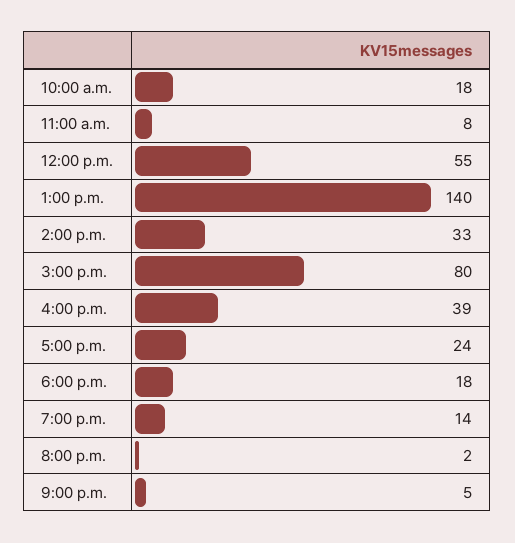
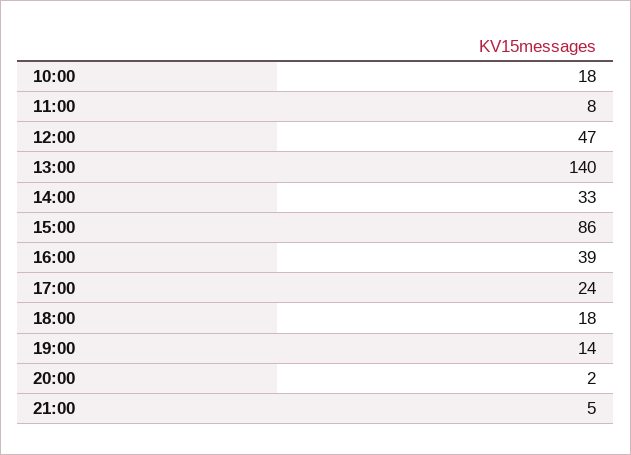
  {
    "10:00 a.m.": 18,
    "11:00 a.m.": 8,
-   "12:00 p.m.": 55,
+   "12:00 p.m.": 47,
    "1:00 p.m.": 140,
    "2:00 p.m.": 33,
-   "3:00 p.m.": 80,
+   "3:00 p.m.": 86,
    "4:00 p.m.": 39,
    "5:00 p.m.": 24,
    "6:00 p.m.": 18,
    "7:00 p.m.": 14,
    "8:00 p.m.": 2,
    "9:00 p.m.": 5
  }

